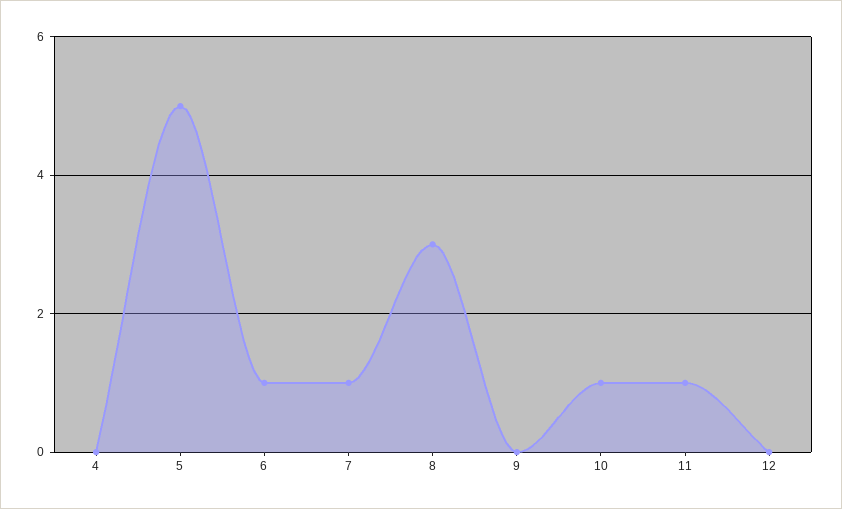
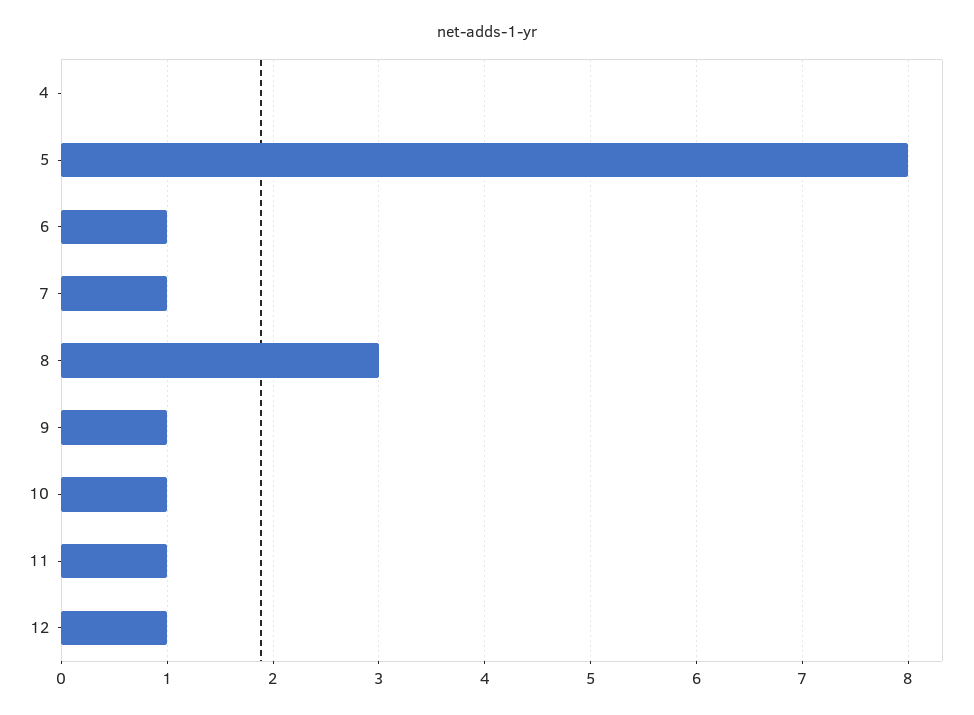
  {
    "4": 0,
-   "5": 5,
+   "5": 8,
    "6": 1,
    "7": 1,
    "8": 3,
-   "9": 0,
+   "9": 1,
    "10": 1,
    "11": 1,
-   "12": 0
+   "12": 1
  }

